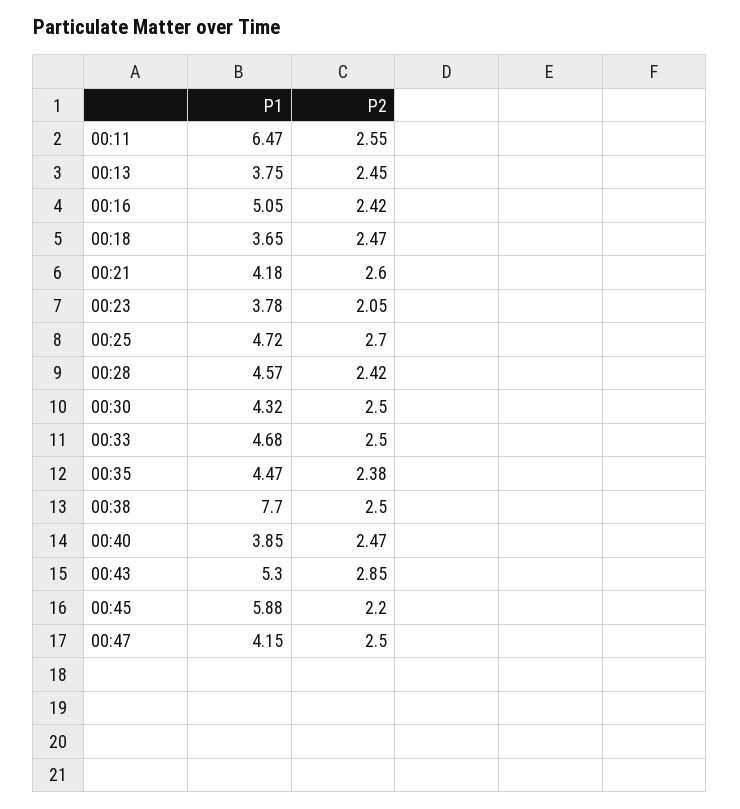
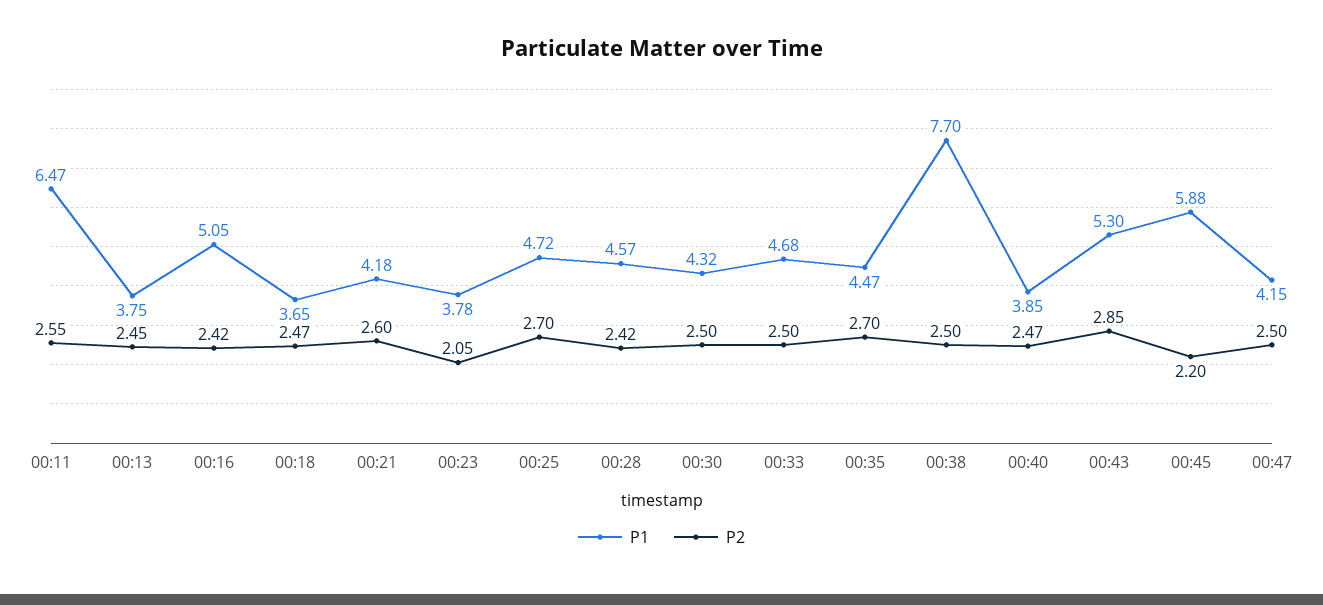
  {
    "P1": {
      "00:11": 6.47,
      "00:13": 3.75,
      "00:16": 5.05,
      "00:18": 3.65,
      "00:21": 4.18,
      "00:23": 3.78,
      "00:25": 4.72,
      "00:28": 4.57,
      "00:30": 4.32,
      "00:33": 4.68,
      "00:35": 4.47,
      "00:38": 7.7,
      "00:40": 3.85,
      "00:43": 5.3,
      "00:45": 5.88,
      "00:47": 4.15
    },
    "P2": {
      "00:11": 2.55,
      "00:13": 2.45,
      "00:16": 2.42,
      "00:18": 2.47,
      "00:21": 2.6,
      "00:23": 2.05,
      "00:25": 2.7,
      "00:28": 2.42,
      "00:30": 2.5,
      "00:33": 2.5,
-     "00:35": 2.38,
+     "00:35": 2.7,
      "00:38": 2.5,
      "00:40": 2.47,
      "00:43": 2.85,
      "00:45": 2.2,
      "00:47": 2.5
    }
  }

